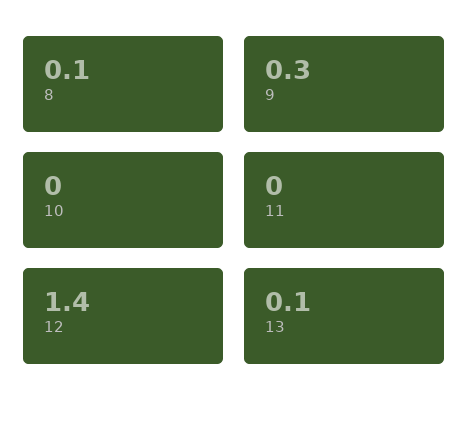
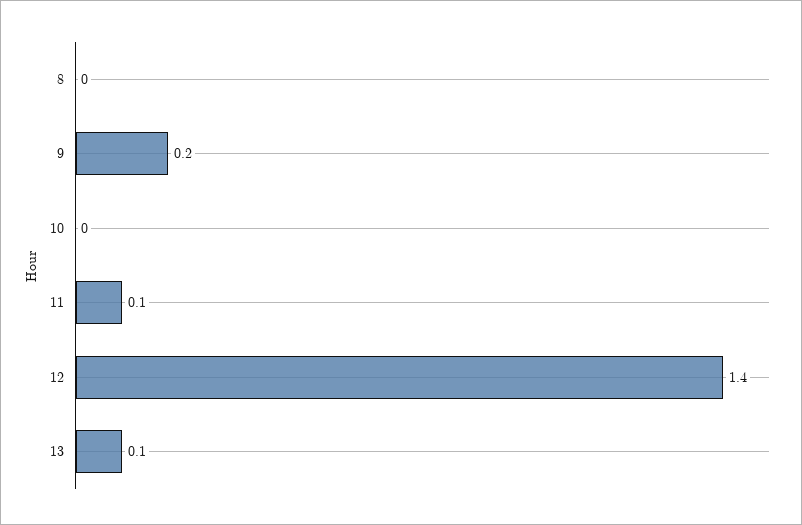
  {
-   "8": 0.1,
+   "8": 0,
-   "9": 0.3,
+   "9": 0.2,
    "10": 0,
-   "11": 0,
+   "11": 0.1,
    "12": 1.4,
    "13": 0.1
  }

